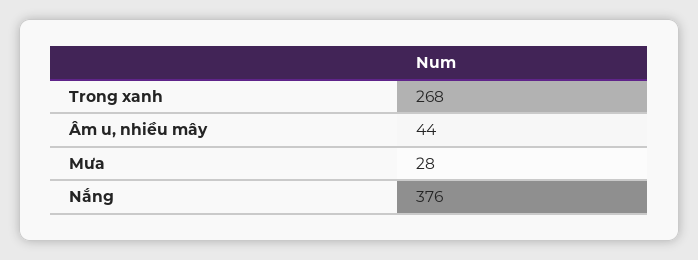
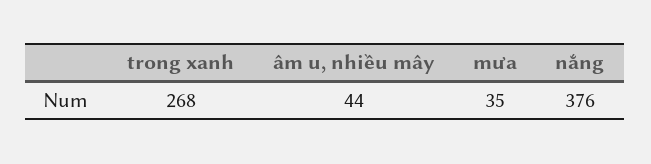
  {
    "Trong xanh": 268,
    "Âm u, nhiều mây": 44,
-   "Mưa": 28,
+   "Mưa": 35,
    "Nắng": 376
  }

